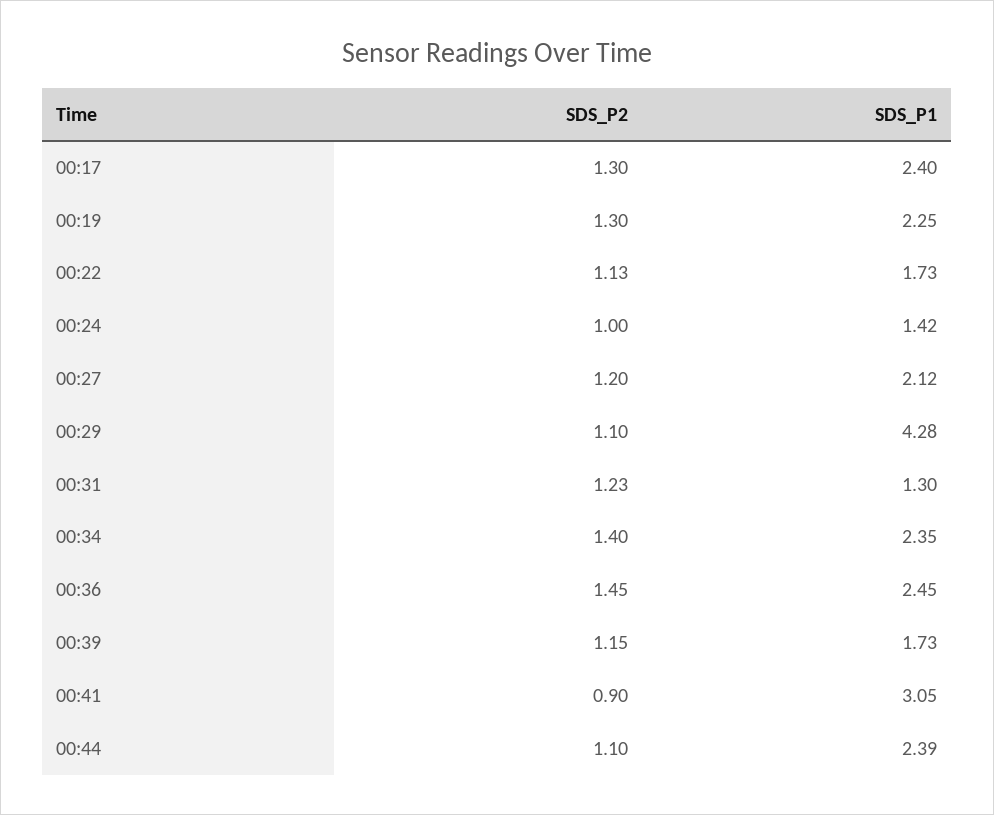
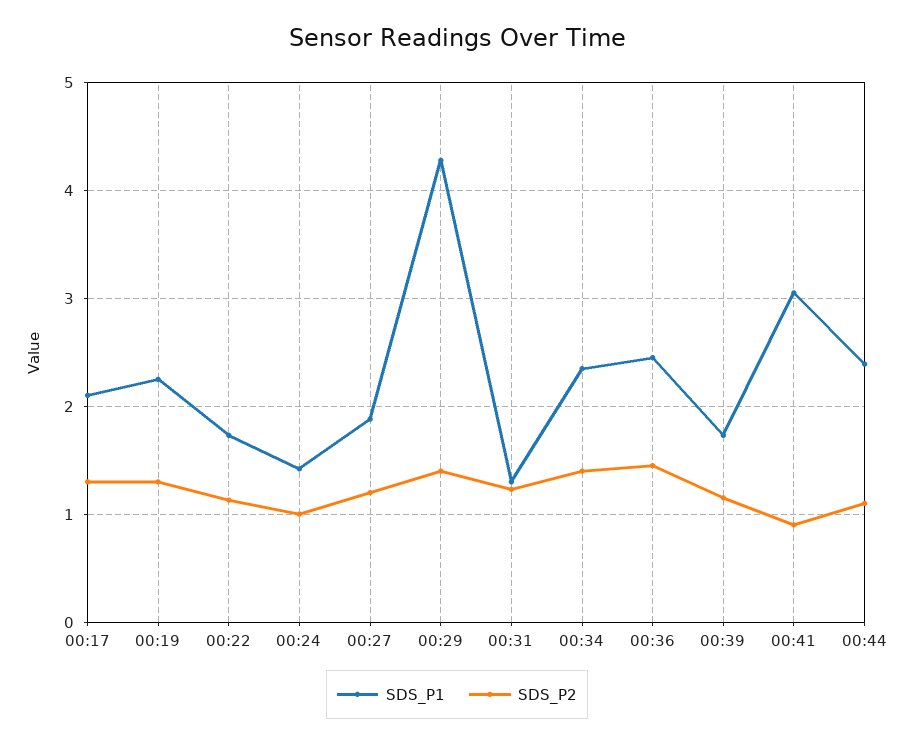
  {
    "SDS_P2": {
      "00:17": 1.3,
      "00:19": 1.3,
      "00:22": 1.13,
      "00:24": 1,
      "00:27": 1.2,
-     "00:29": 1.1,
+     "00:29": 1.4,
      "00:31": 1.23,
      "00:34": 1.4,
      "00:36": 1.45,
      "00:39": 1.15,
      "00:41": 0.9,
      "00:44": 1.1
    },
    "SDS_P1": {
-     "00:17": 2.4,
+     "00:17": 2.1,
      "00:19": 2.25,
      "00:22": 1.73,
      "00:24": 1.42,
-     "00:27": 2.12,
+     "00:27": 1.9,
      "00:29": 4.28,
      "00:31": 1.3,
      "00:34": 2.35,
      "00:36": 2.45,
      "00:39": 1.73,
      "00:41": 3.05,
      "00:44": 2.39
    }
  }

